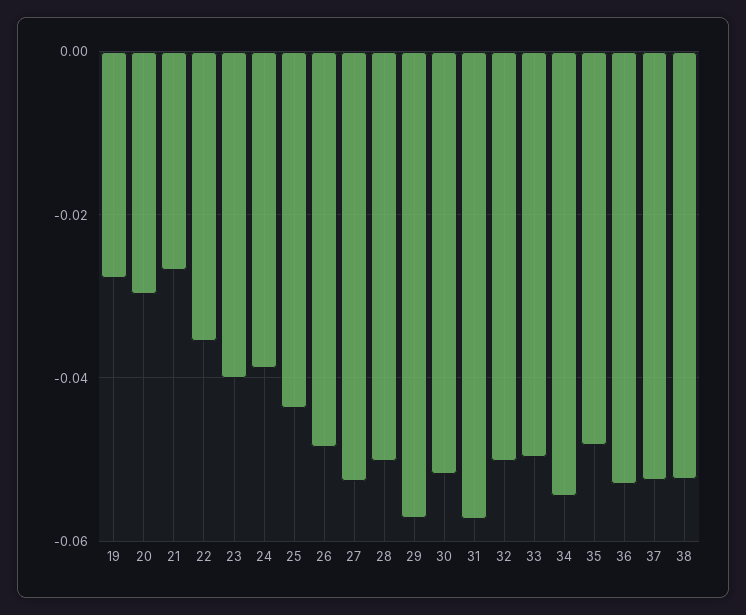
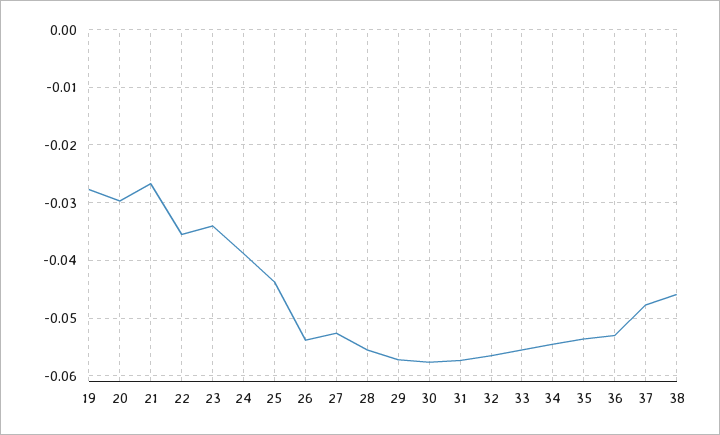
  {
    "19": -0.028,
    "20": -0.03,
    "21": -0.026,
    "22": -0.036,
-   "23": -0.04,
+   "23": -0.034,
    "24": -0.038,
    "25": -0.044,
-   "26": -0.048,
+   "26": -0.054,
    "27": -0.052,
-   "28": -0.05,
+   "28": -0.056,
    "29": -0.058,
-   "30": -0.052,
+   "30": -0.058,
    "31": -0.058,
-   "32": -0.05,
+   "32": -0.056,
-   "33": -0.05,
+   "33": -0.056,
    "34": -0.054,
-   "35": -0.048,
+   "35": -0.054,
    "36": -0.054,
-   "37": -0.052,
+   "37": -0.048,
-   "38": -0.052
+   "38": -0.046
  }

